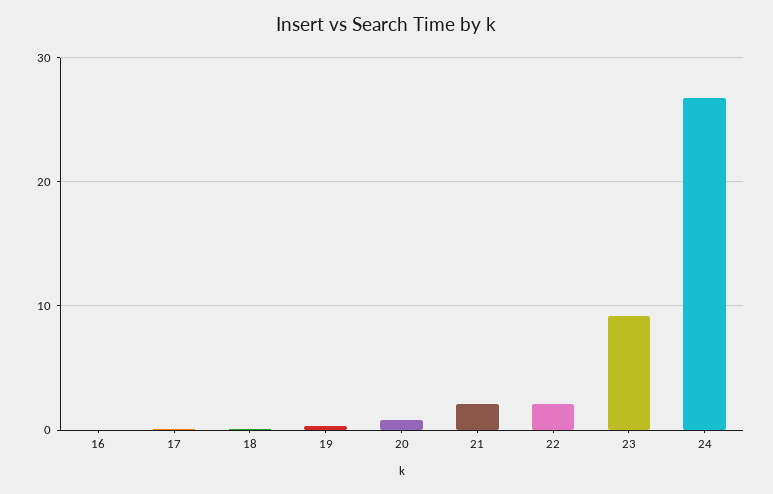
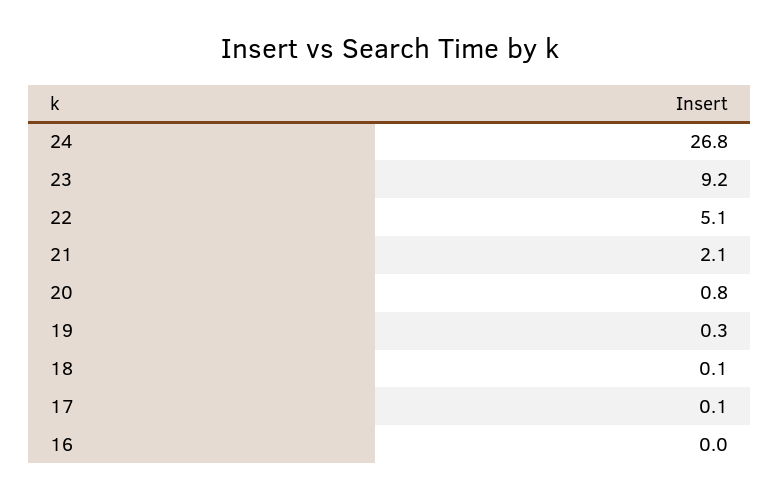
  {
    "16": 0,
    "17": 0.1,
    "18": 0.1,
    "19": 0.3,
    "20": 0.8,
    "21": 2.1,
-   "22": 2,
+   "22": 5.1,
    "23": 9.2,
    "24": 26.8
  }

